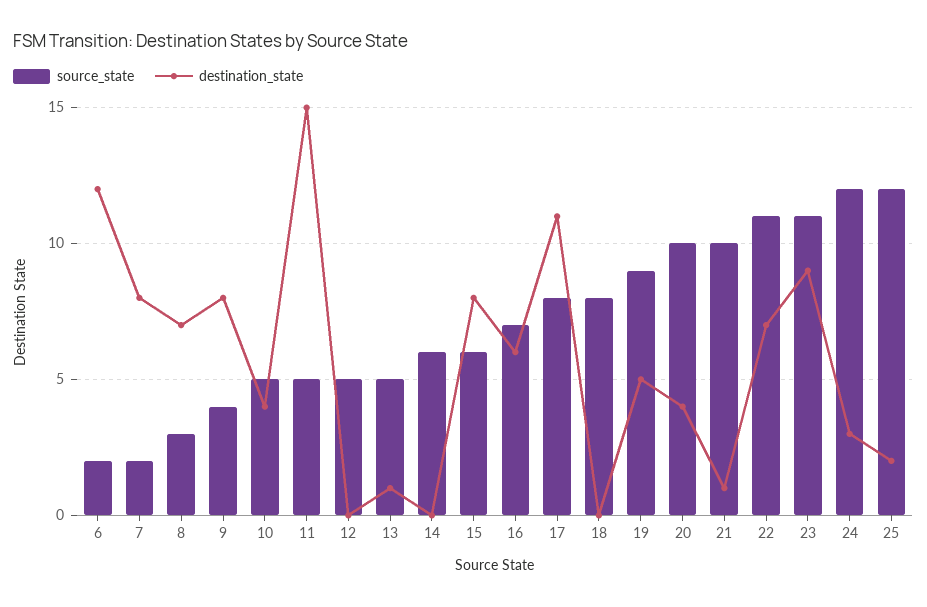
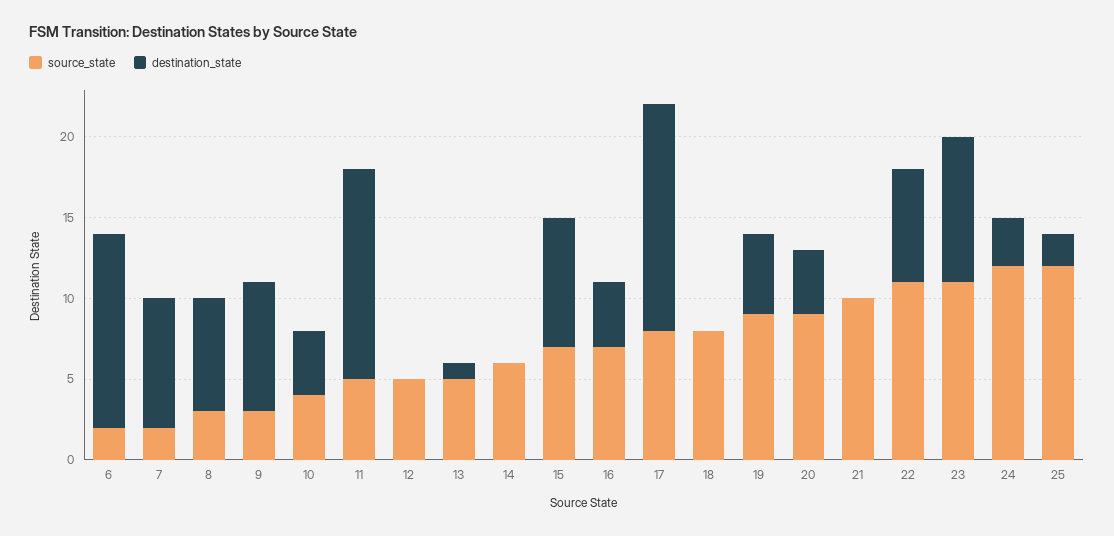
  {
    "source_state": {
      "6": 2,
      "7": 2,
      "8": 3,
-     "9": 4,
+     "9": 3,
-     "10": 5,
+     "10": 4,
      "11": 5,
      "12": 5,
      "13": 5,
      "14": 6,
-     "15": 6,
+     "15": 7,
      "16": 7,
      "17": 8,
      "18": 8,
      "19": 9,
-     "20": 10,
+     "20": 9,
      "21": 10,
      "22": 11,
      "23": 11,
      "24": 12,
      "25": 12
    },
    "destination_state": {
      "6": 12,
      "7": 8,
      "8": 7,
      "9": 8,
      "10": 4,
-     "11": 15,
+     "11": 13,
      "12": 0,
      "13": 1,
      "14": 0,
      "15": 8,
-     "16": 6,
+     "16": 4,
-     "17": 11,
+     "17": 14,
      "18": 0,
      "19": 5,
      "20": 4,
-     "21": 1,
+     "21": 0,
      "22": 7,
      "23": 9,
      "24": 3,
      "25": 2
    }
  }

